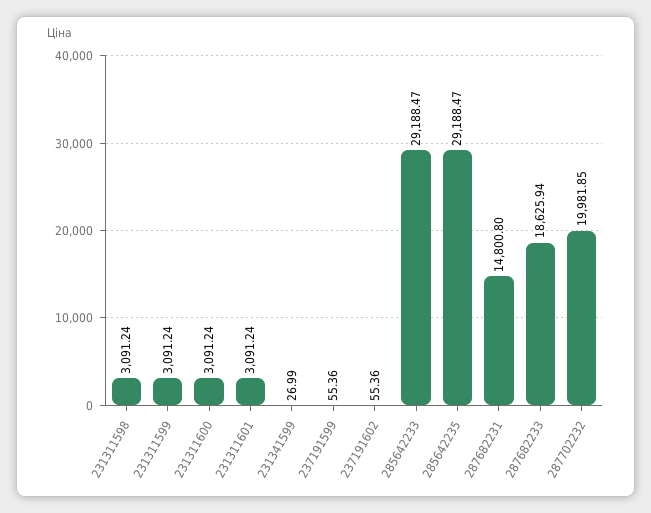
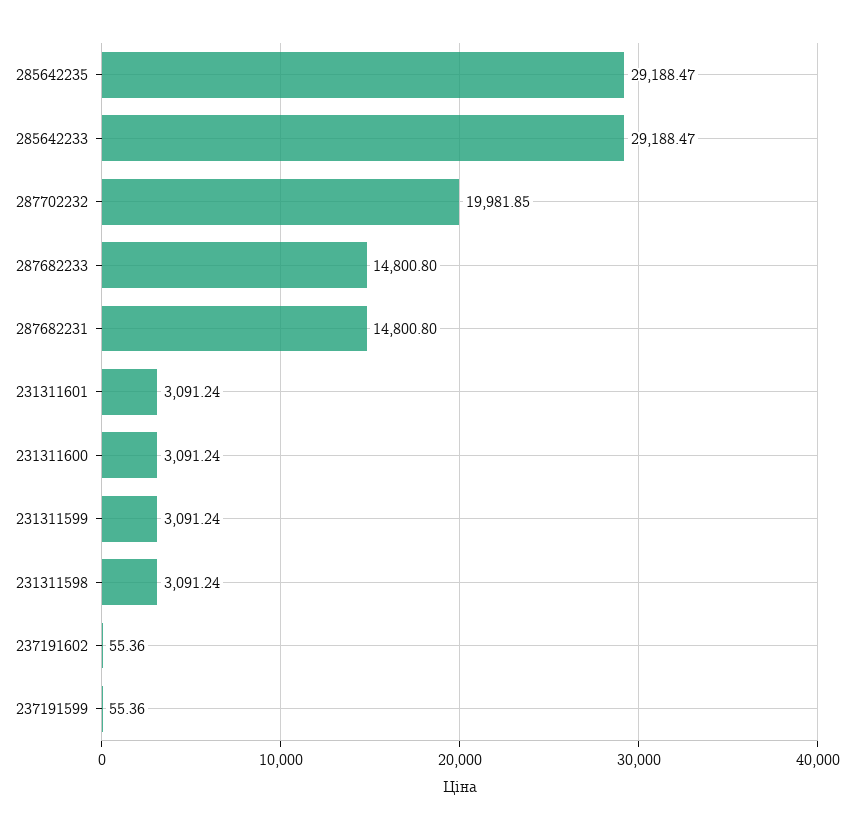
  {
    "231311598": 3091.24,
    "231311599": 3091.24,
    "231311600": 3091.24,
    "231311601": 3091.24,
-   "231341599": 26.99,
    "237191599": 55.36,
    "237191602": 55.36,
    "285642233": 29188.47,
    "285642235": 29188.47,
    "287682231": 14800.8,
-   "287682233": 18625.94,
+   "287682233": 14800.8,
    "287702232": 19981.85
  }

